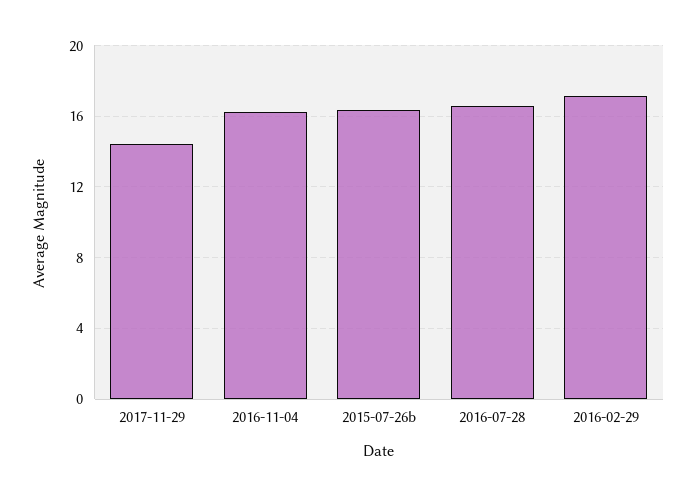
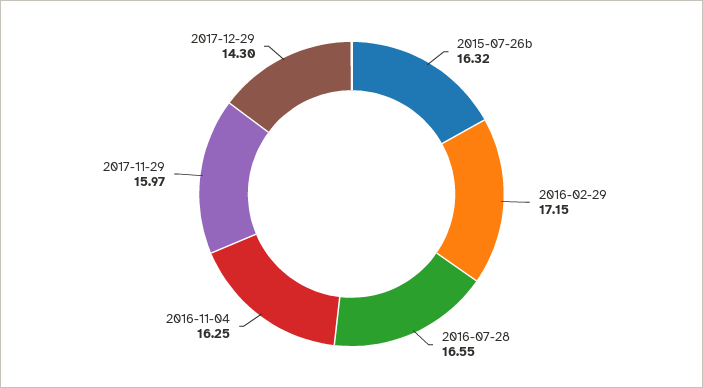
  {
-   "2017-11-29": 14.5,
+   "2017-11-29": 15.97,
    "2016-11-04": 16.25,
    "2015-07-26b": 16.32,
    "2016-07-28": 16.55,
-   "2016-02-29": 17.15
+   "2016-02-29": 17.15,
+   "2017-12-29": 14.3
  }

